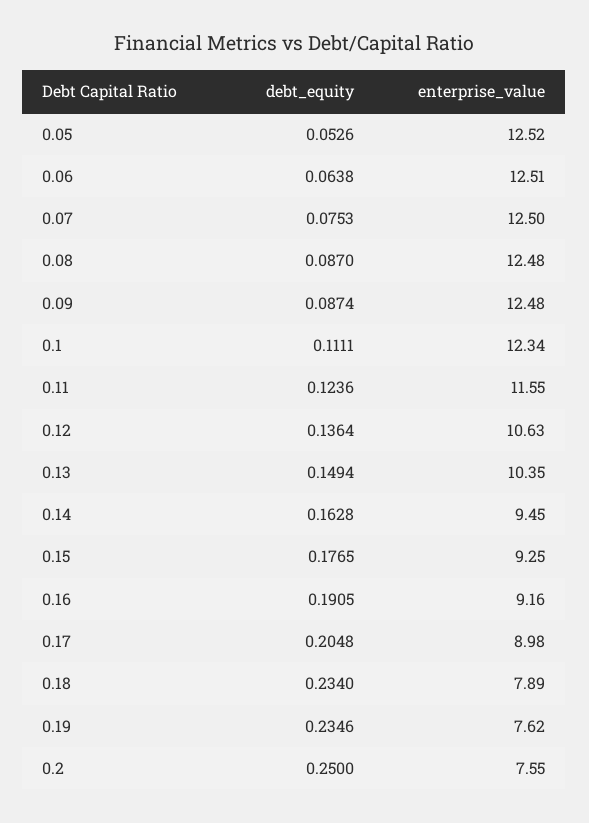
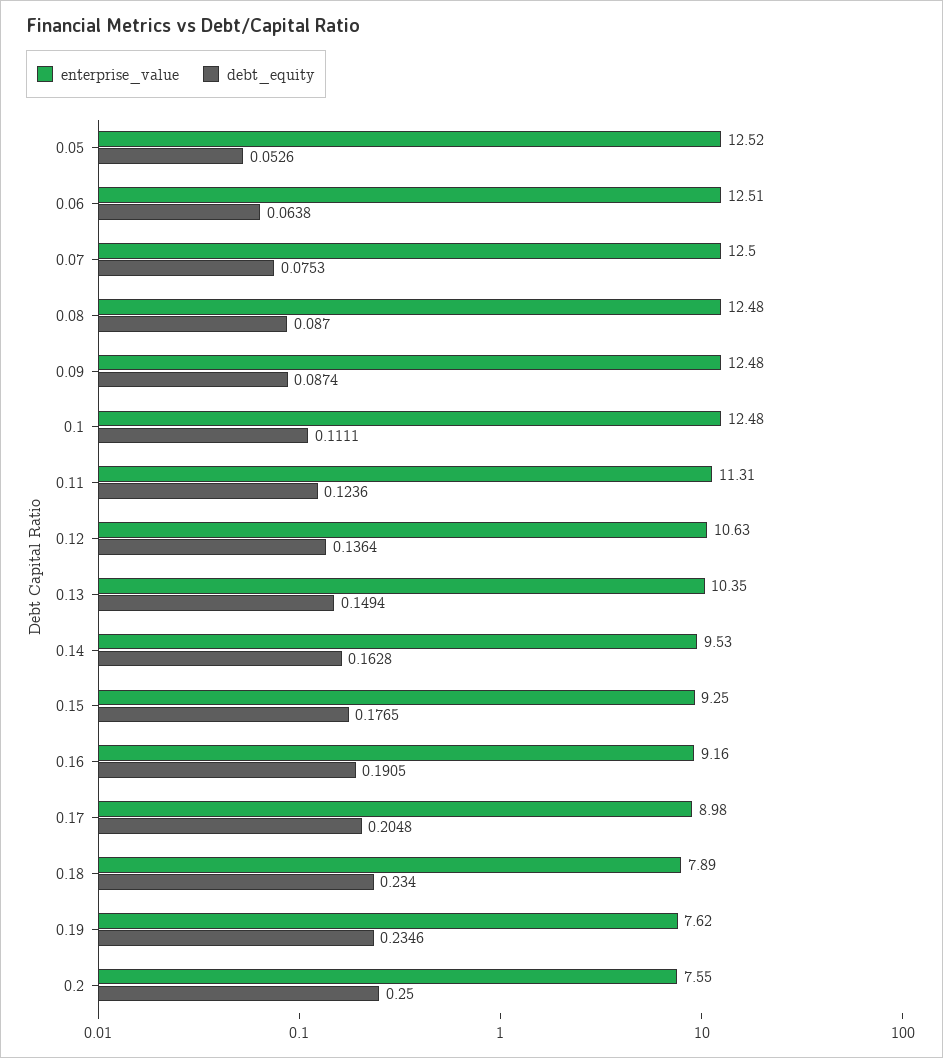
  {
    "debt_equity": {
      "0.05": 0.0526,
      "0.06": 0.0638,
      "0.07": 0.0753,
      "0.08": 0.087,
      "0.09": 0.0874,
      "0.1": 0.1111,
      "0.11": 0.1236,
      "0.12": 0.1364,
      "0.13": 0.1494,
      "0.14": 0.1628,
      "0.15": 0.1765,
      "0.16": 0.1905,
      "0.17": 0.2048,
      "0.18": 0.234,
      "0.19": 0.2346,
      "0.2": 0.25
    },
    "enterprise_value": {
      "0.05": 12.52,
      "0.06": 12.51,
      "0.07": 12.5,
      "0.08": 12.48,
      "0.09": 12.48,
-     "0.1": 12.34,
+     "0.1": 12.48,
-     "0.11": 11.55,
+     "0.11": 11.31,
      "0.12": 10.63,
      "0.13": 10.35,
-     "0.14": 9.45,
+     "0.14": 9.53,
      "0.15": 9.25,
      "0.16": 9.16,
      "0.17": 8.98,
      "0.18": 7.89,
      "0.19": 7.62,
      "0.2": 7.55
    }
  }

